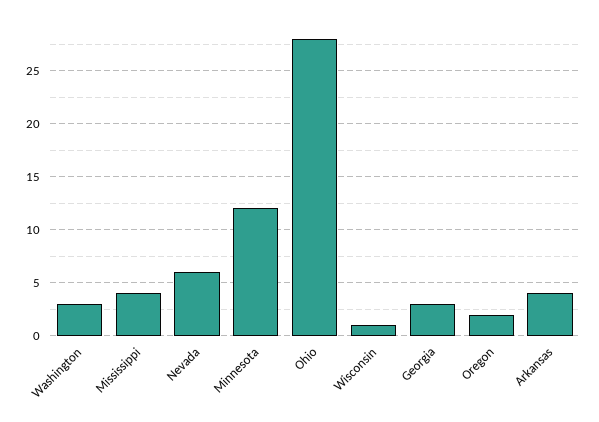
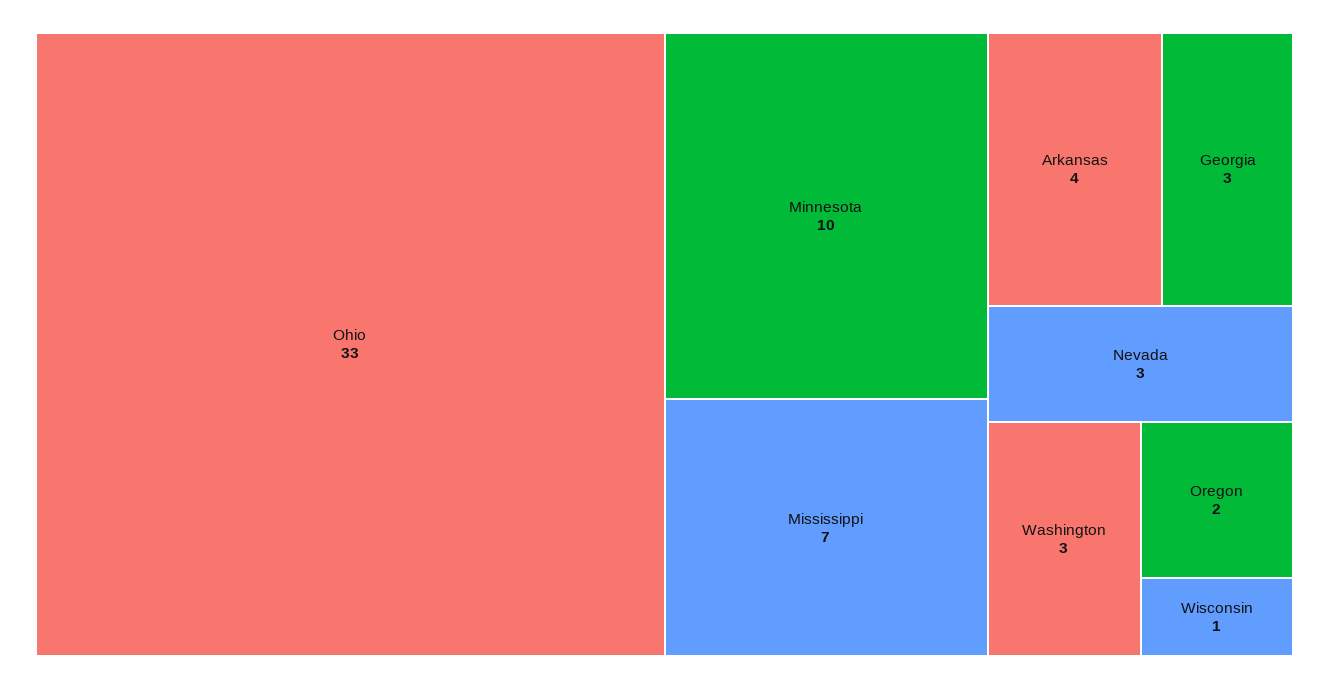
  {
    "Washington": 3,
-   "Mississippi": 4,
+   "Mississippi": 7,
-   "Nevada": 6,
+   "Nevada": 3,
-   "Minnesota": 12,
+   "Minnesota": 10,
-   "Ohio": 28,
+   "Ohio": 33,
    "Wisconsin": 1,
    "Georgia": 3,
    "Oregon": 2,
    "Arkansas": 4
  }

